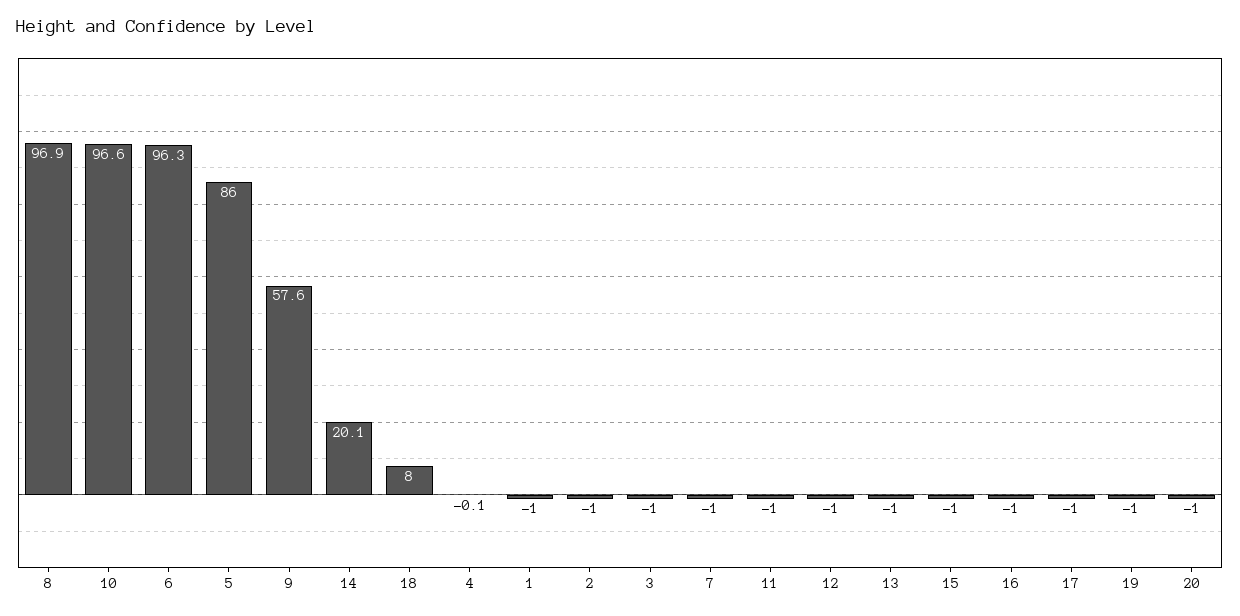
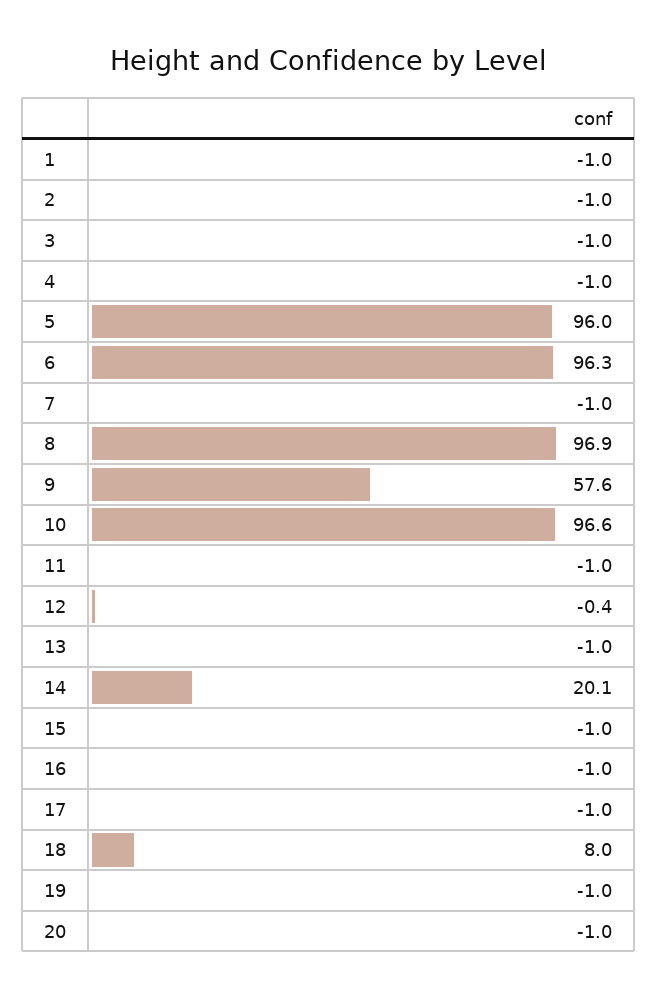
  {
    "8": 96.9,
    "10": 96.6,
    "6": 96.3,
-   "5": 86,
+   "5": 96,
    "9": 57.6,
    "14": 20.1,
    "18": 8,
-   "4": -0.1,
+   "4": -1,
    "1": -1,
    "2": -1,
    "3": -1,
    "7": -1,
    "11": -1,
-   "12": -1,
+   "12": -0.4,
    "13": -1,
    "15": -1,
    "16": -1,
    "17": -1,
    "19": -1,
    "20": -1
  }

